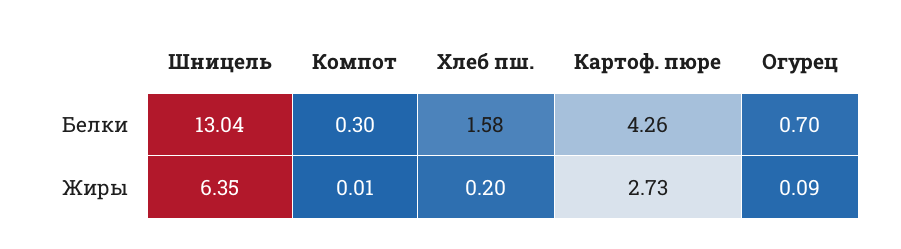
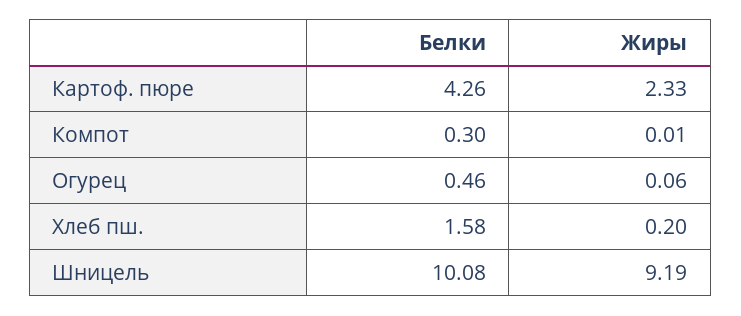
  {
    "Шницель": {
-     "Белки": 13.04,
+     "Белки": 10.08,
-     "Жиры": 6.35
+     "Жиры": 9.19
    },
    "Компот": {
      "Белки": 0.3,
      "Жиры": 0.01
    },
    "Хлеб пш.": {
      "Белки": 1.58,
      "Жиры": 0.2
    },
    "Картоф. пюре": {
      "Белки": 4.26,
-     "Жиры": 2.73
+     "Жиры": 2.33
    },
    "Огурец": {
-     "Белки": 0.7,
+     "Белки": 0.46,
-     "Жиры": 0.09
+     "Жиры": 0.06
    }
  }

